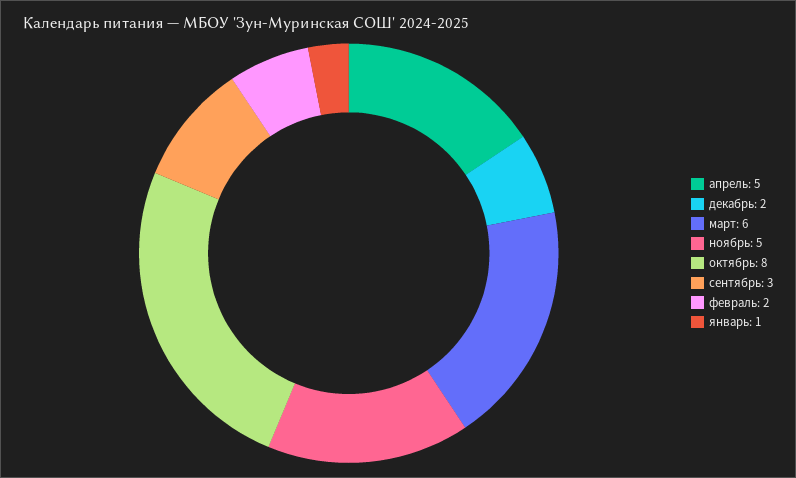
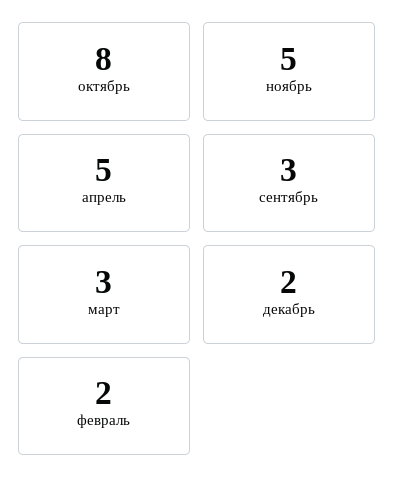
  {
    "апрель": 5,
    "декабрь": 2,
-   "март": 6,
+   "март": 3,
    "ноябрь": 5,
    "октябрь": 8,
    "сентябрь": 3,
-   "февраль": 2,
+   "февраль": 2
-   "январь": 1
  }

